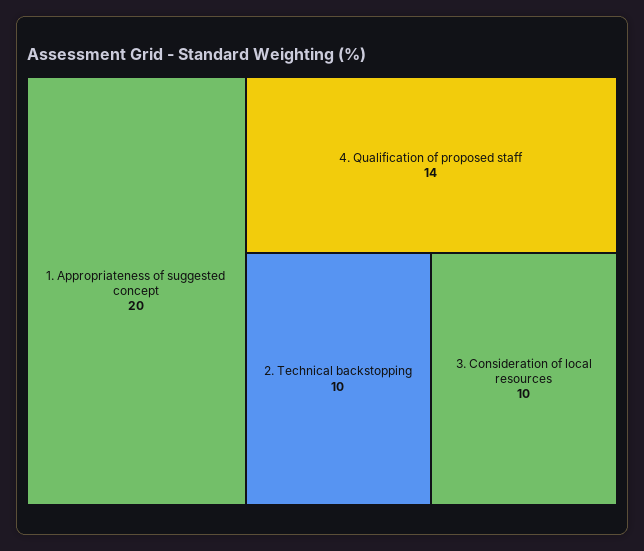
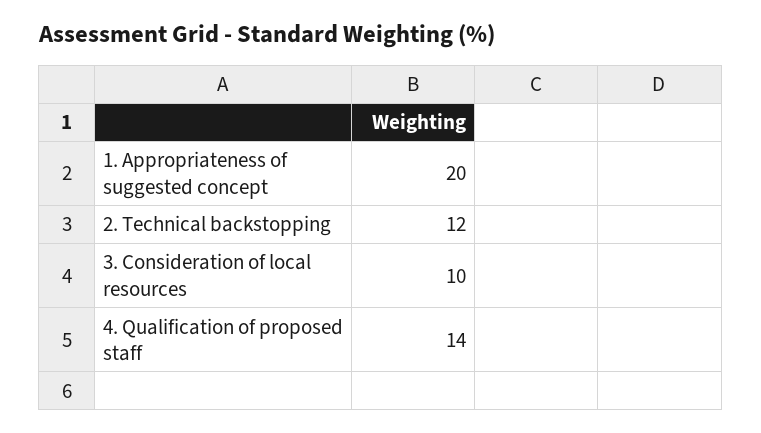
  {
    "1. Appropriateness of suggested concept": 20,
    "4. Qualification of proposed staff": 14,
-   "2. Technical backstopping": 10,
+   "2. Technical backstopping": 12,
    "3. Consideration of local resources": 10
  }

